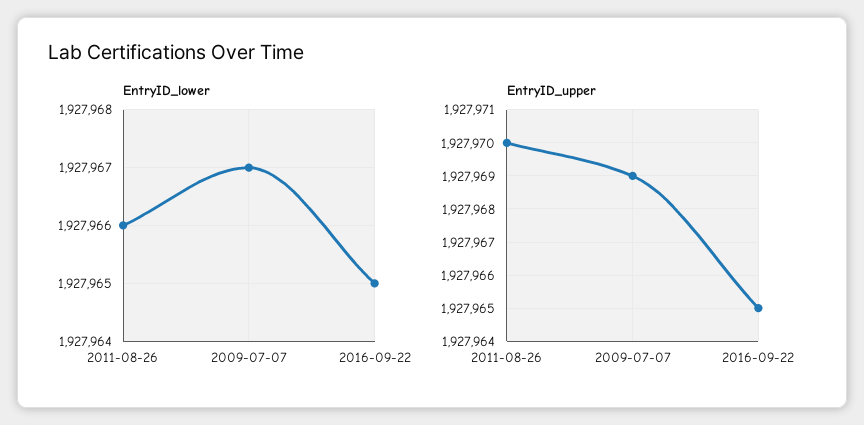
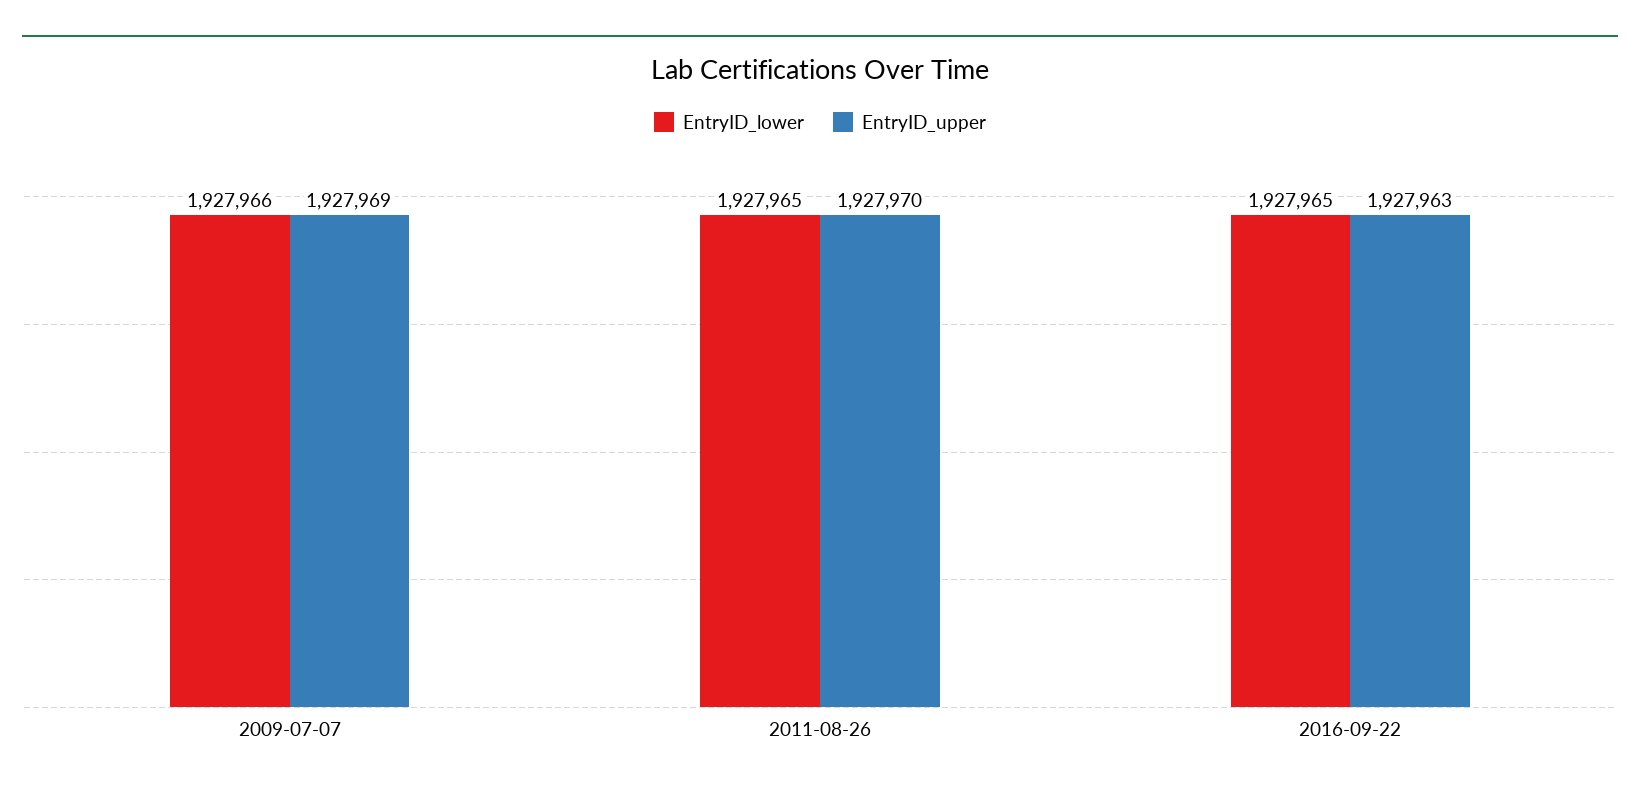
  {
    "EntryID_lower": {
-     "2011-08-26": 1927966,
+     "2011-08-26": 1927965,
-     "2009-07-07": 1927967,
+     "2009-07-07": 1927966,
      "2016-09-22": 1927965
    },
    "EntryID_upper": {
      "2011-08-26": 1927970,
      "2009-07-07": 1927969,
-     "2016-09-22": 1927965
+     "2016-09-22": 1927963
    }
  }

